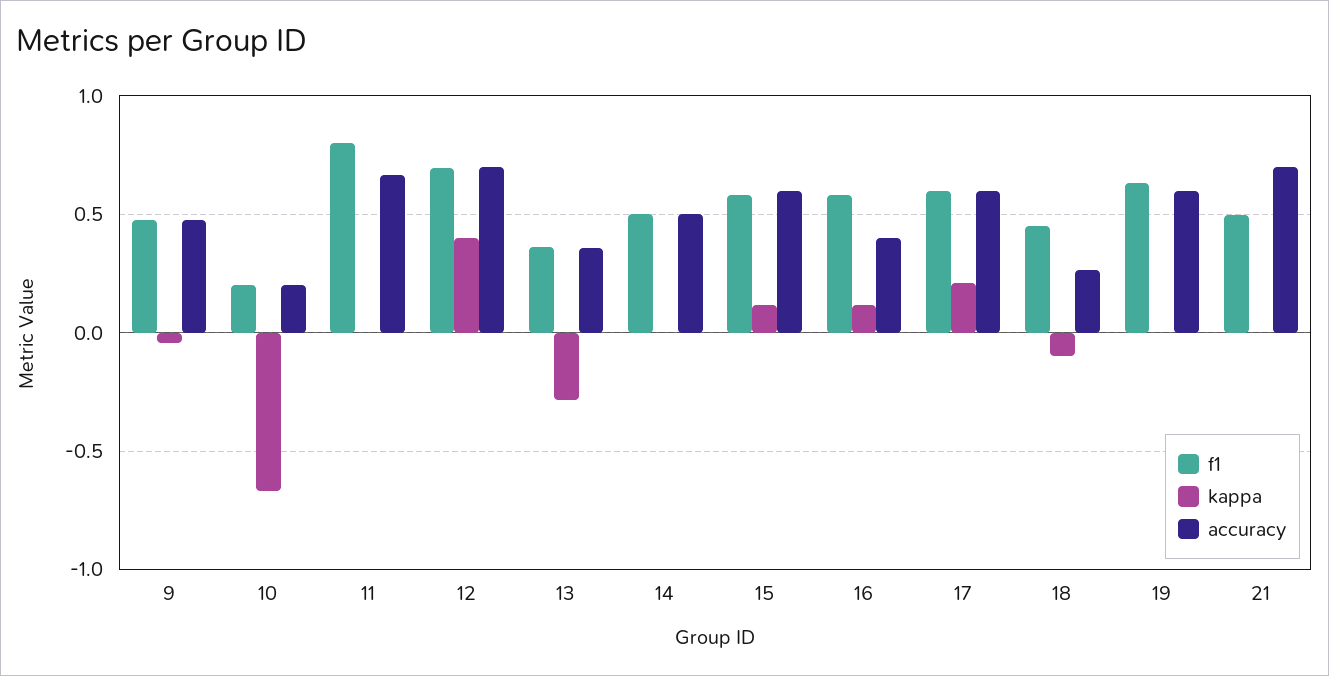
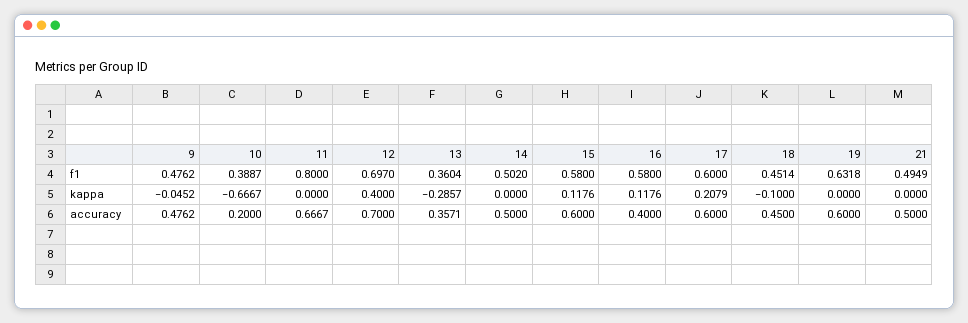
  {
    "f1": {
      "9": 0.4762,
-     "10": 0.2,
+     "10": 0.3887,
      "11": 0.8,
      "12": 0.697,
      "13": 0.3604,
      "14": 0.502,
      "15": 0.58,
      "16": 0.58,
      "17": 0.6,
      "18": 0.4514,
      "19": 0.6318,
      "21": 0.4949
    },
    "kappa": {
      "9": -0.0452,
      "10": -0.6667,
      "11": 0,
      "12": 0.4,
      "13": -0.2857,
      "14": 0,
      "15": 0.1176,
      "16": 0.1176,
      "17": 0.2079,
      "18": -0.1,
      "19": 0,
      "21": 0
    },
    "accuracy": {
      "9": 0.4762,
      "10": 0.2,
      "11": 0.6667,
      "12": 0.7,
      "13": 0.3571,
      "14": 0.5,
      "15": 0.6,
      "16": 0.4,
      "17": 0.6,
-     "18": 0.25,
+     "18": 0.45,
      "19": 0.6,
-     "21": 0.7
+     "21": 0.5
    }
  }

